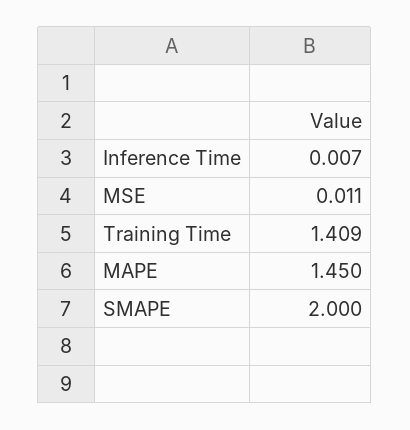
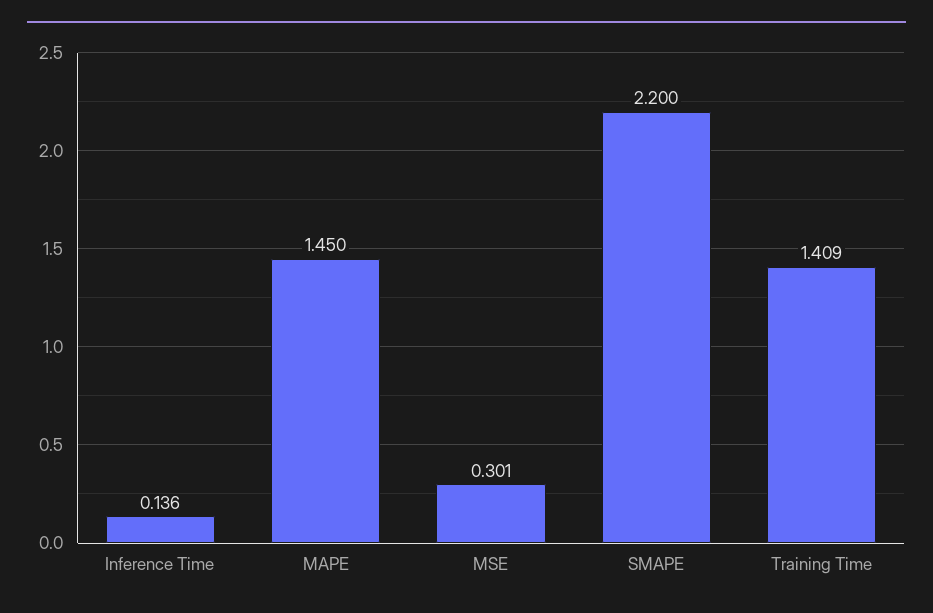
  {
-   "Inference Time": 0.007,
+   "Inference Time": 0.136,
-   "MSE": 0.011,
+   "MSE": 0.301,
    "Training Time": 1.409,
    "MAPE": 1.45,
-   "SMAPE": 2
+   "SMAPE": 2.2
  }

